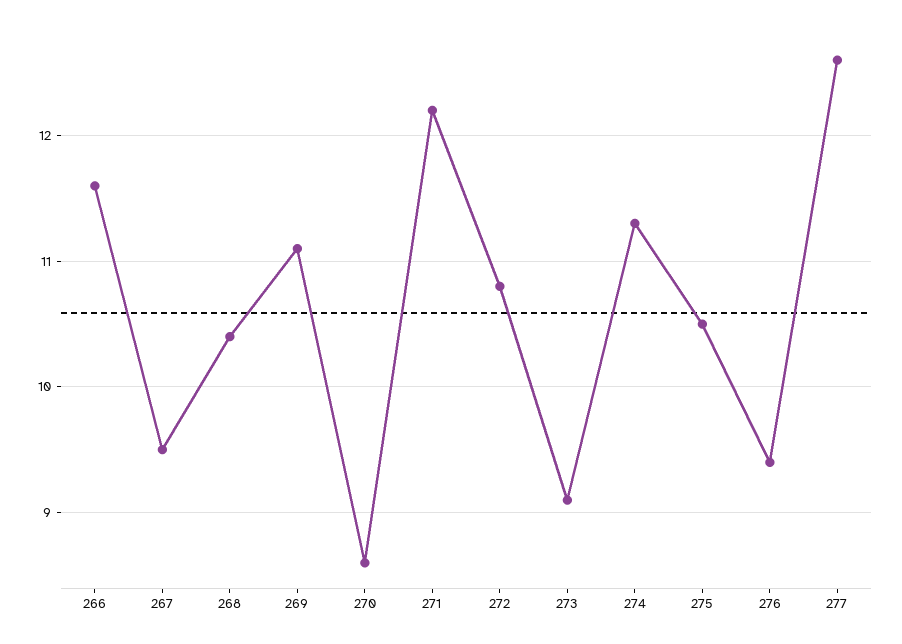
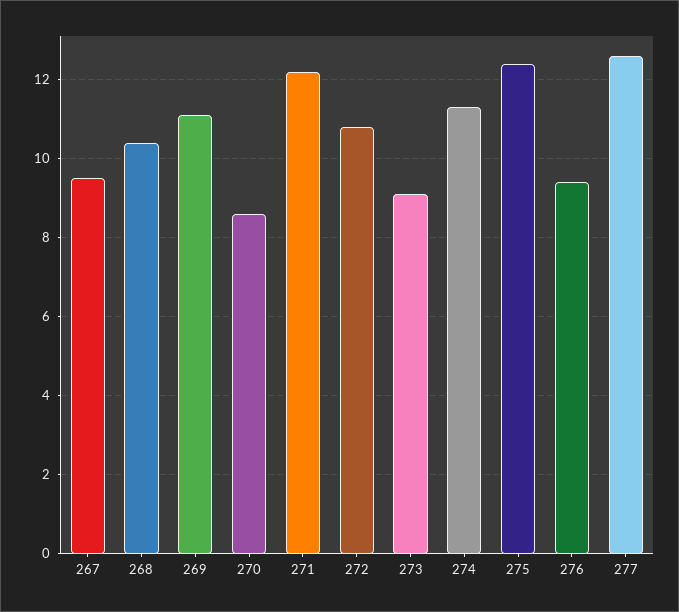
  {
-   "266": 11.6,
    "267": 9.5,
    "268": 10.4,
    "269": 11.1,
    "270": 8.6,
    "271": 12.2,
    "272": 10.8,
    "273": 9.1,
    "274": 11.3,
-   "275": 10.5,
+   "275": 12.5,
    "276": 9.4,
    "277": 12.6
  }

